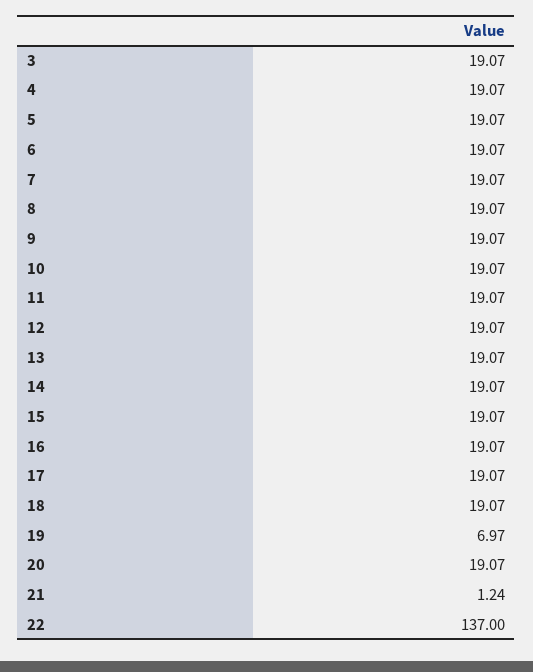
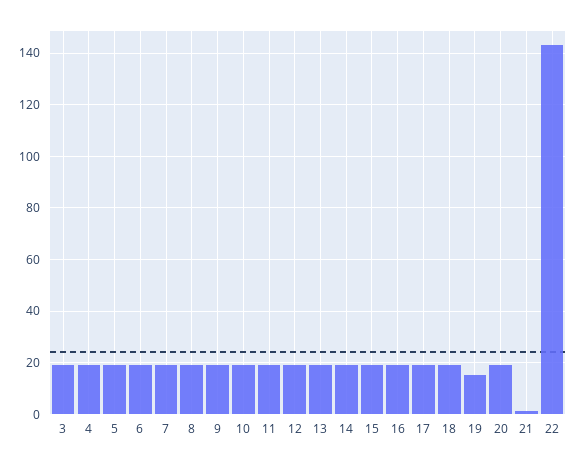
  {
    "3": 19.07,
    "4": 19.07,
    "5": 19.07,
    "6": 19.07,
    "7": 19.07,
    "8": 19.07,
    "9": 19.07,
    "10": 19.07,
    "11": 19.07,
    "12": 19.07,
    "13": 19.07,
    "14": 19.07,
    "15": 19.07,
    "16": 19.07,
    "17": 19.07,
    "18": 19.07,
-   "19": 6.97,
+   "19": 15,
    "20": 19.07,
    "21": 1.24,
-   "22": 137
+   "22": 142.5
  }

